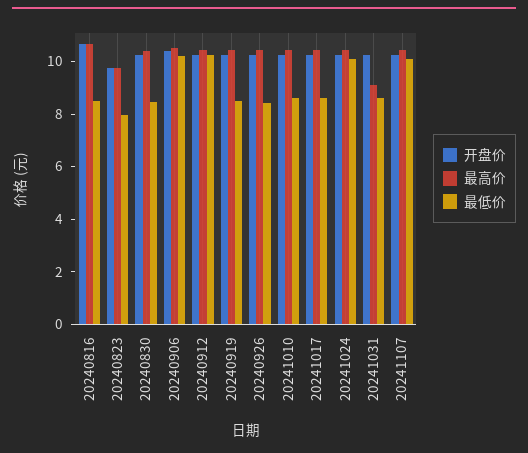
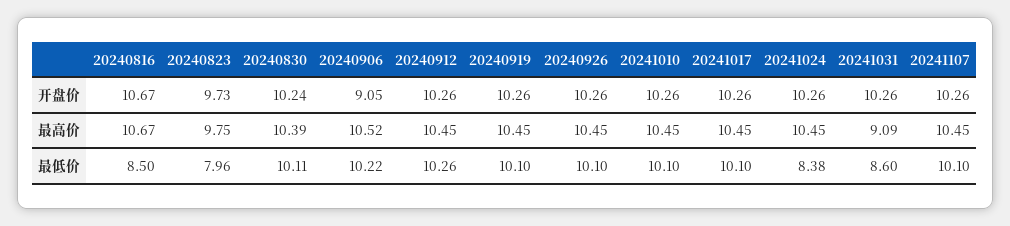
  {
    "开盘价": {
      "20240816": 10.67,
      "20240823": 9.73,
      "20240830": 10.24,
-     "20240906": 10.5,
+     "20240906": 9.05,
      "20240912": 10.26,
      "20240919": 10.26,
      "20240926": 10.26,
      "20241010": 10.26,
      "20241017": 10.26,
      "20241024": 10.26,
      "20241031": 10.26,
      "20241107": 10.26
    },
    "最高价": {
      "20240816": 10.67,
      "20240823": 9.75,
      "20240830": 10.39,
      "20240906": 10.52,
      "20240912": 10.45,
      "20240919": 10.45,
      "20240926": 10.45,
      "20241010": 10.45,
      "20241017": 10.45,
      "20241024": 10.45,
      "20241031": 9.09,
      "20241107": 10.45
    },
    "最低价": {
      "20240816": 8.5,
      "20240823": 7.96,
-     "20240830": 8.5,
+     "20240830": 10.11,
      "20240906": 10.22,
      "20240912": 10.26,
-     "20240919": 8.5,
+     "20240919": 10.1,
-     "20240926": 8.5,
+     "20240926": 10.1,
-     "20241010": 8.5,
+     "20241010": 10.1,
-     "20241017": 8.5,
+     "20241017": 10.1,
-     "20241024": 10,
+     "20241024": 8.38,
      "20241031": 8.6,
      "20241107": 10.1
    }
  }

